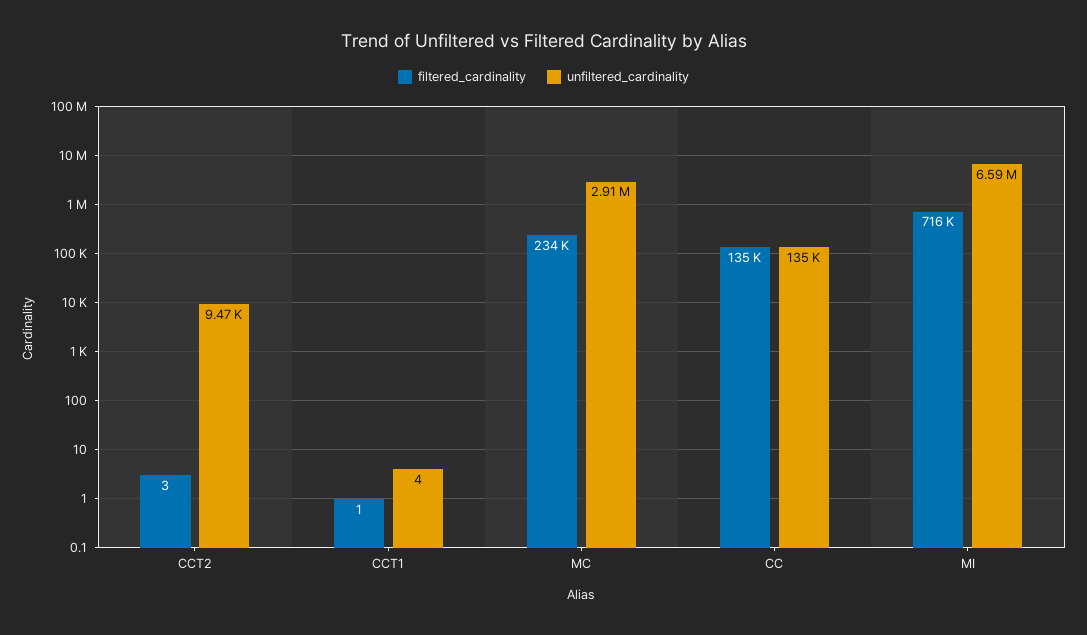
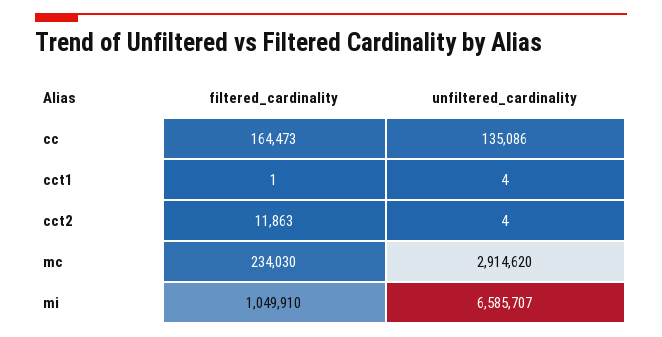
  {
    "filtered_cardinality": {
-     "CCT2": 3,
+     "CCT2": 11863,
      "CCT1": 1,
      "MC": 234030,
-     "CC": 135000,
+     "CC": 164473,
-     "MI": 716000
+     "MI": 1049910
    },
    "unfiltered_cardinality": {
-     "CCT2": 9470,
+     "CCT2": 4,
      "CCT1": 4,
      "MC": 2914620,
      "CC": 135086,
      "MI": 6585707
    }
  }

